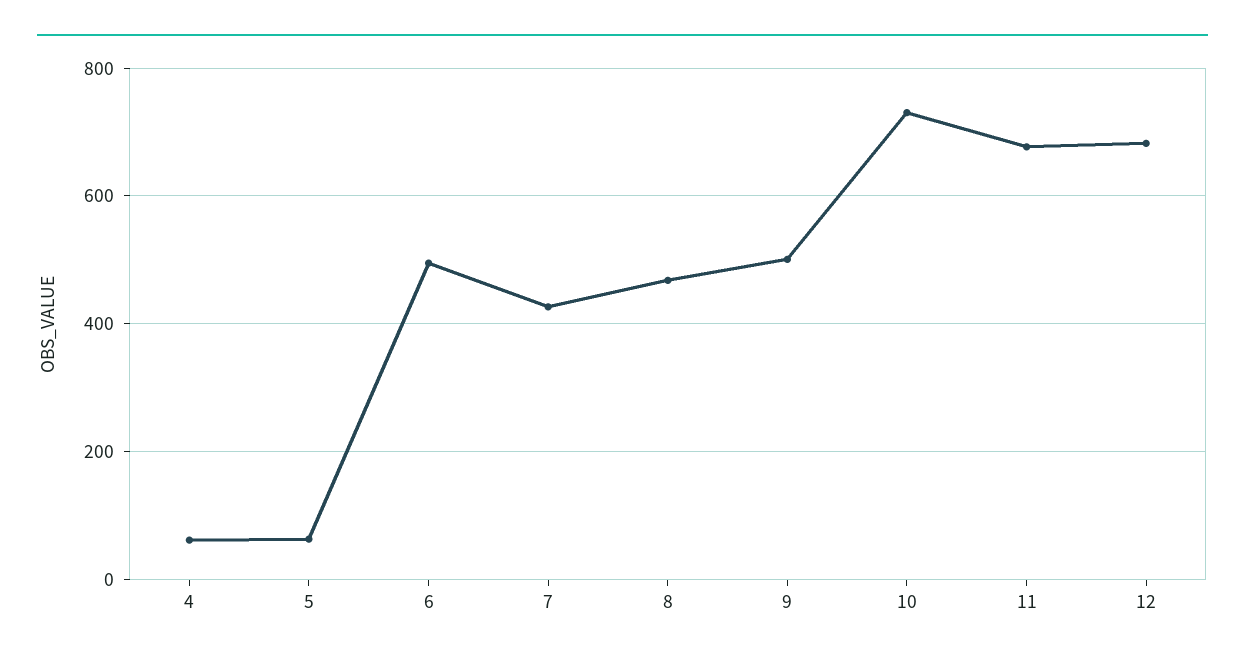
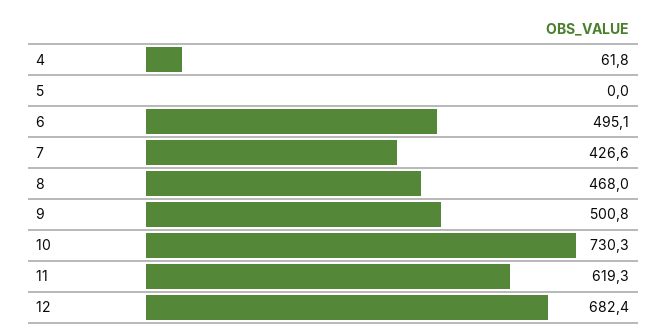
  {
    "4": 61.8,
-   "5": 60,
+   "5": 0,
    "6": 495.1,
    "7": 426.6,
    "8": 468,
    "9": 500.8,
    "10": 730.3,
-   "11": 680,
+   "11": 619.3,
    "12": 682.4
  }

